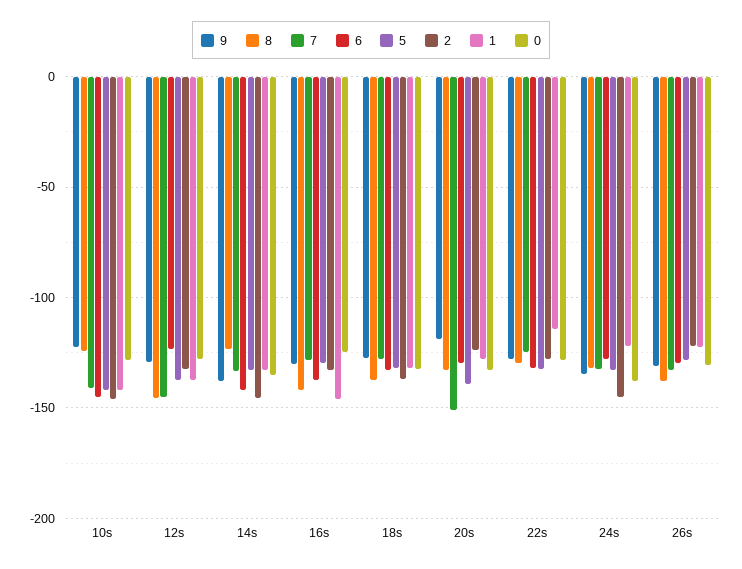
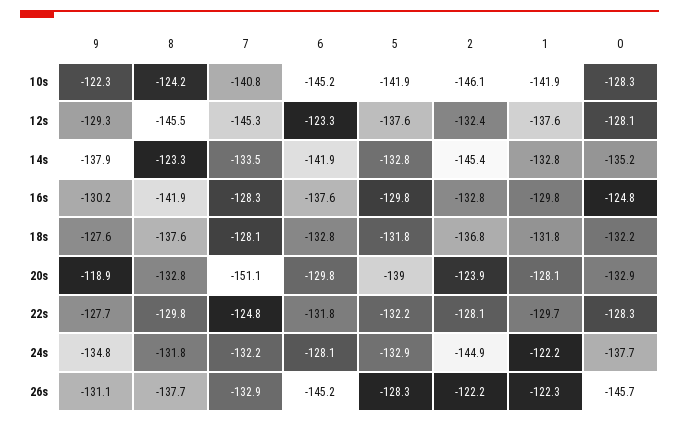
  {
    "9": {
      "10s": -122.3,
      "12s": -129.3,
      "14s": -137.9,
      "16s": -130.2,
      "18s": -127.6,
      "20s": -118.9,
      "22s": -127.7,
      "24s": -134.8,
      "26s": -131.1
    },
    "8": {
      "10s": -124.2,
      "12s": -145.5,
      "14s": -123.3,
      "16s": -141.9,
      "18s": -137.6,
      "20s": -132.8,
      "22s": -129.8,
      "24s": -131.8,
      "26s": -137.7
    },
    "7": {
      "10s": -140.8,
      "12s": -145.3,
      "14s": -133.5,
      "16s": -128.3,
      "18s": -128.1,
      "20s": -151.1,
      "22s": -124.8,
      "24s": -132.2,
      "26s": -132.9
    },
    "6": {
      "10s": -145.2,
      "12s": -123.3,
      "14s": -141.9,
      "16s": -137.6,
      "18s": -132.8,
      "20s": -129.8,
      "22s": -131.8,
      "24s": -128.1,
-     "26s": -130
+     "26s": -145.2
    },
    "5": {
      "10s": -141.9,
      "12s": -137.6,
      "14s": -132.8,
      "16s": -129.8,
      "18s": -131.8,
      "20s": -139,
      "22s": -132.2,
      "24s": -132.9,
      "26s": -128.3
    },
    "2": {
      "10s": -146.1,
      "12s": -132.4,
      "14s": -145.4,
      "16s": -132.8,
      "18s": -136.8,
      "20s": -123.9,
      "22s": -128.1,
      "24s": -144.9,
      "26s": -122.2
    },
    "1": {
      "10s": -141.9,
      "12s": -137.6,
      "14s": -132.8,
-     "16s": -145,
+     "16s": -129.8,
      "18s": -131.8,
      "20s": -128.1,
-     "22s": -115,
+     "22s": -129.7,
      "24s": -122.2,
      "26s": -122.3
    },
    "0": {
      "10s": -128.3,
      "12s": -128.1,
      "14s": -135.2,
      "16s": -124.8,
      "18s": -132.2,
      "20s": -132.9,
      "22s": -128.3,
      "24s": -137.7,
-     "26s": -130
+     "26s": -145.7
    }
  }

